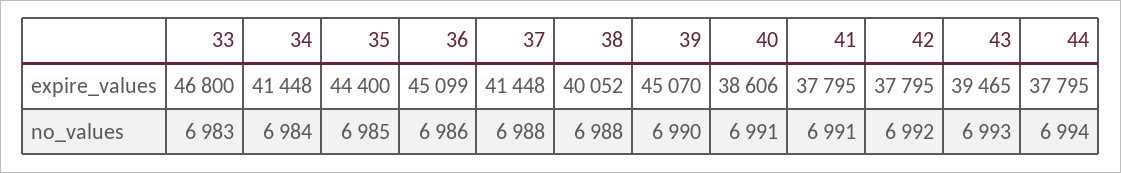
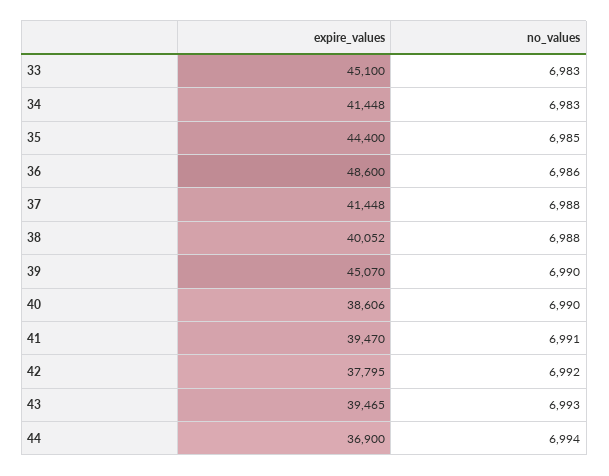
  {
    "33": {
-     "expire_values": 46800,
+     "expire_values": 45100,
      "no_values": 6983
    },
    "34": {
      "expire_values": 41448,
-     "no_values": 6984
+     "no_values": 6983
    },
    "35": {
      "expire_values": 44400,
      "no_values": 6985
    },
    "36": {
-     "expire_values": 45099,
+     "expire_values": 48600,
      "no_values": 6986
    },
    "37": {
      "expire_values": 41448,
      "no_values": 6988
    },
    "38": {
      "expire_values": 40052,
      "no_values": 6988
    },
    "39": {
      "expire_values": 45070,
      "no_values": 6990
    },
    "40": {
      "expire_values": 38606,
-     "no_values": 6991
+     "no_values": 6990
    },
    "41": {
-     "expire_values": 37795,
+     "expire_values": 39470,
      "no_values": 6991
    },
    "42": {
      "expire_values": 37795,
      "no_values": 6992
    },
    "43": {
      "expire_values": 39465,
      "no_values": 6993
    },
    "44": {
-     "expire_values": 37795,
+     "expire_values": 36900,
      "no_values": 6994
    }
  }

